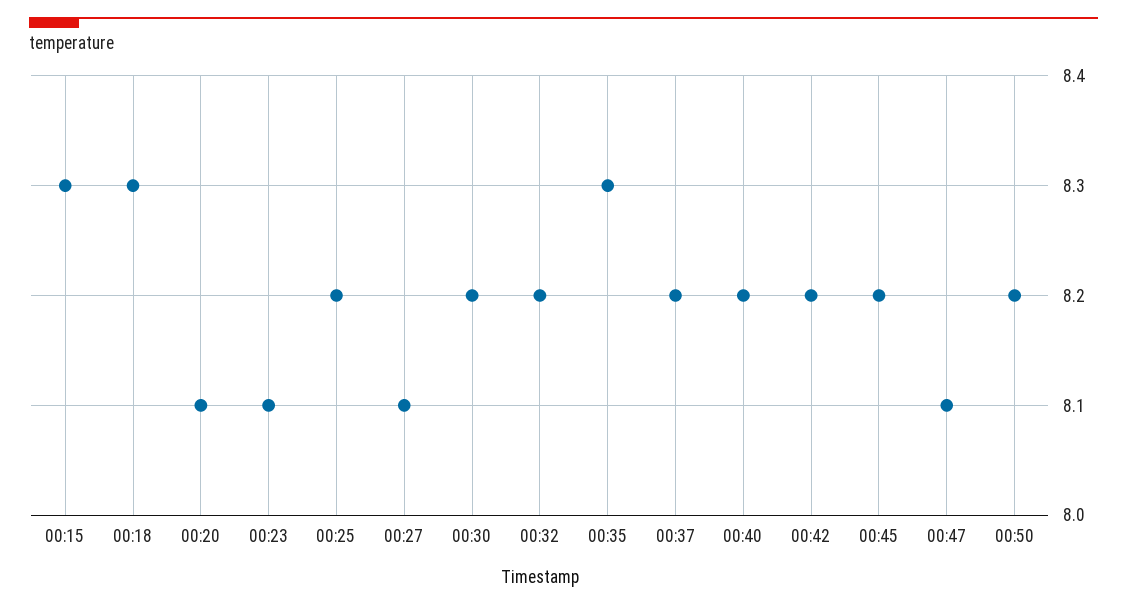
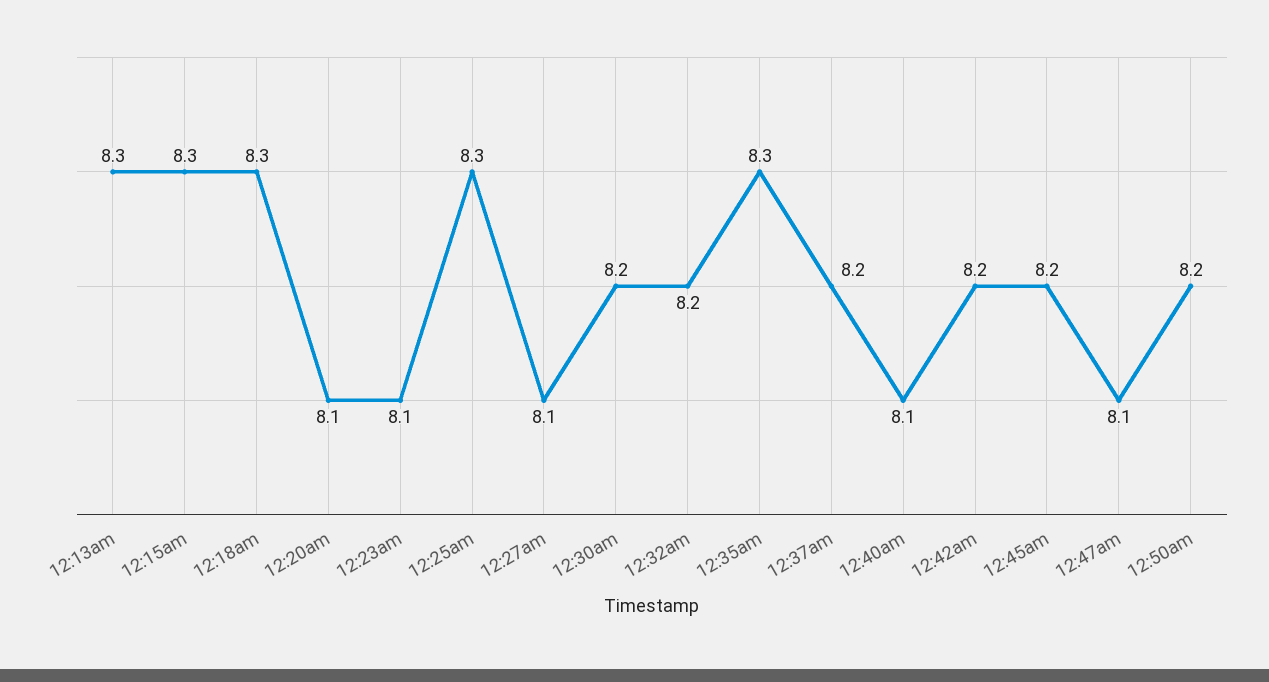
  {
    "00:15": 8.3,
    "00:18": 8.3,
    "00:20": 8.1,
    "00:23": 8.1,
-   "00:25": 8.2,
+   "00:25": 8.3,
    "00:27": 8.1,
    "00:30": 8.2,
    "00:32": 8.2,
    "00:35": 8.3,
    "00:37": 8.2,
-   "00:40": 8.2,
+   "00:40": 8.1,
    "00:42": 8.2,
    "00:45": 8.2,
    "00:47": 8.1,
-   "00:50": 8.2
+   "00:50": 8.2,
+   "12:13am": 8.3
  }

